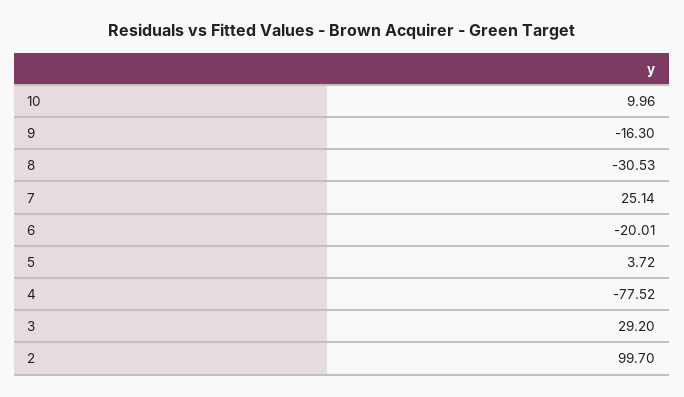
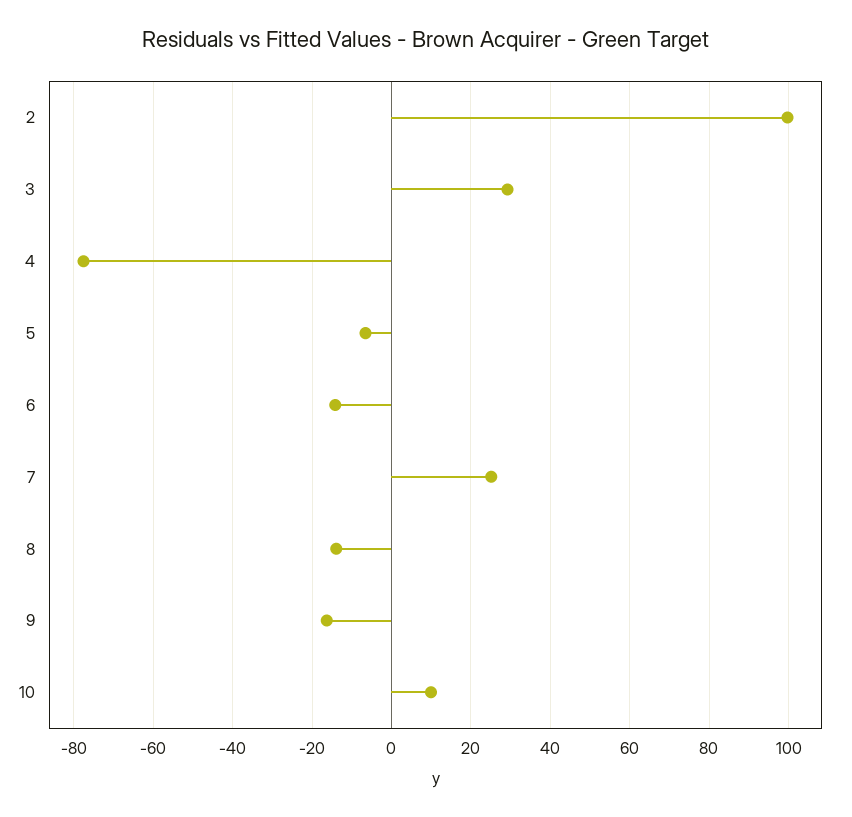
  {
    "10": 9.96,
    "9": -16.3,
-   "8": -30.53,
+   "8": -14,
    "7": 25.14,
-   "6": -20.01,
+   "6": -14,
-   "5": 3.72,
+   "5": -6,
    "4": -77.52,
    "3": 29.2,
    "2": 99.7
  }

